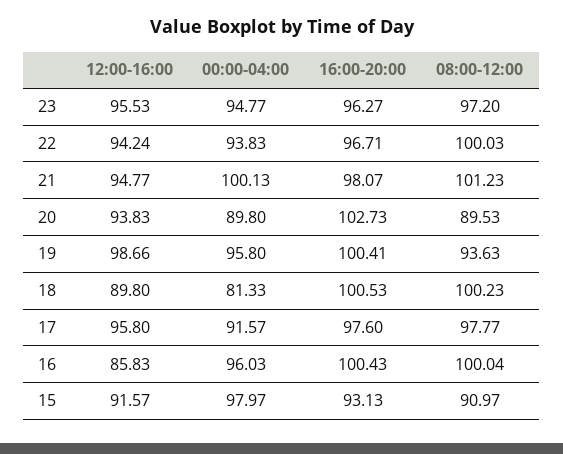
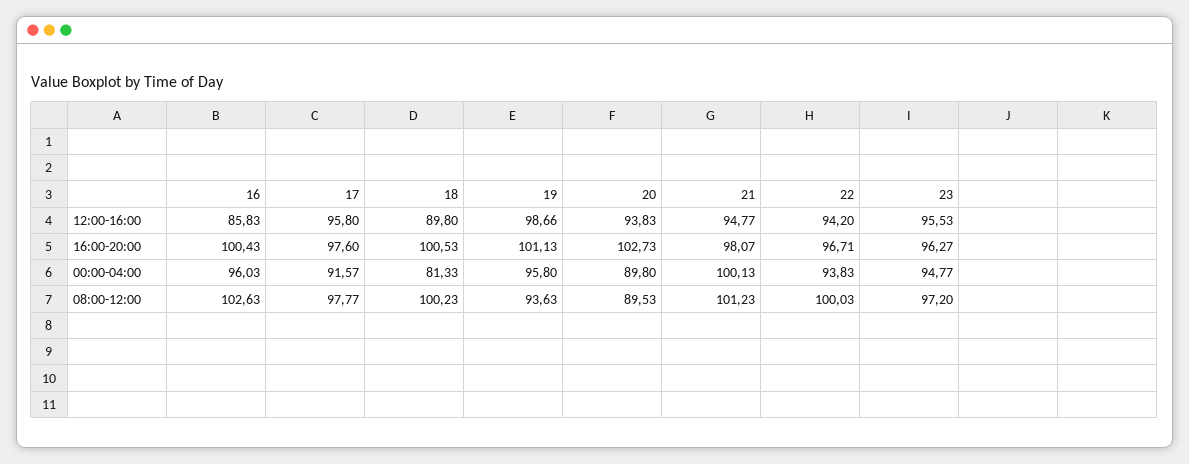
  {
    "12:00-16:00": {
      "23": 95.53,
-     "22": 94.24,
+     "22": 94.2,
      "21": 94.77,
      "20": 93.83,
      "19": 98.66,
      "18": 89.8,
      "17": 95.8,
-     "16": 85.83,
+     "16": 85.83
-     "15": 91.57
    },
    "00:00-04:00": {
      "23": 94.77,
      "22": 93.83,
      "21": 100.13,
      "20": 89.8,
      "19": 95.8,
      "18": 81.33,
      "17": 91.57,
-     "16": 96.03,
+     "16": 96.03
-     "15": 97.97
    },
    "16:00-20:00": {
      "23": 96.27,
      "22": 96.71,
      "21": 98.07,
      "20": 102.73,
-     "19": 100.41,
+     "19": 101.13,
      "18": 100.53,
      "17": 97.6,
-     "16": 100.43,
+     "16": 100.43
-     "15": 93.13
    },
    "08:00-12:00": {
      "23": 97.2,
      "22": 100.03,
      "21": 101.23,
      "20": 89.53,
      "19": 93.63,
      "18": 100.23,
      "17": 97.77,
-     "16": 100.04,
+     "16": 102.63
-     "15": 90.97
    }
  }

